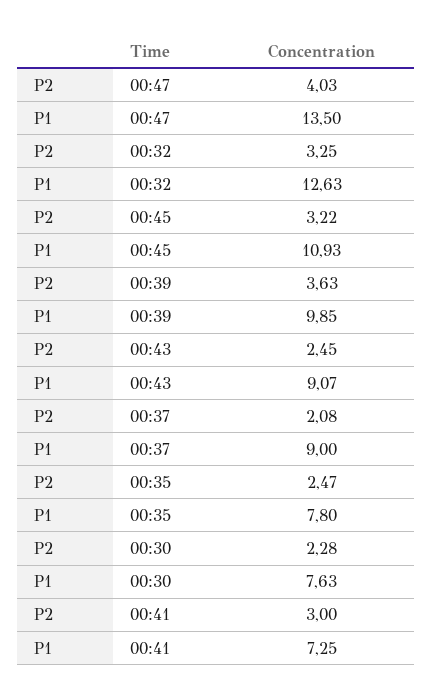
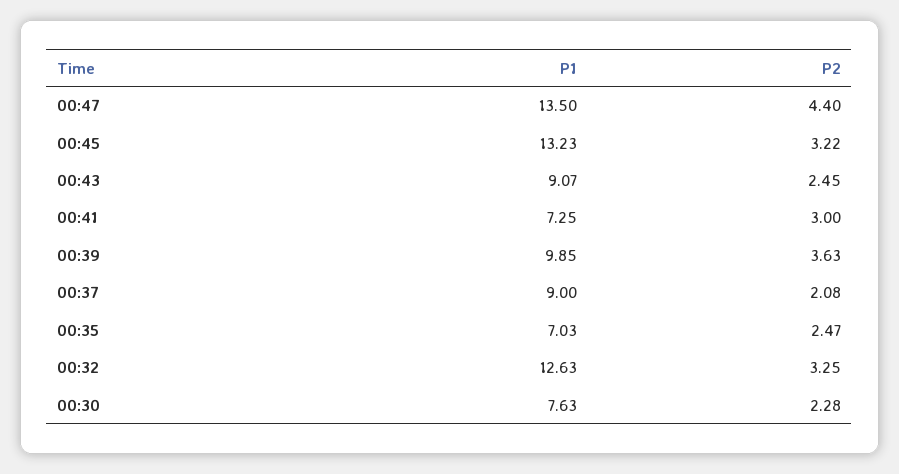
  {
    "P2": {
-     "00:47": 4.03,
+     "00:47": 4.4,
      "00:32": 3.25,
      "00:45": 3.22,
      "00:39": 3.63,
      "00:43": 2.45,
      "00:37": 2.08,
      "00:35": 2.47,
      "00:30": 2.28,
      "00:41": 3
    },
    "P1": {
      "00:47": 13.5,
      "00:32": 12.63,
-     "00:45": 10.93,
+     "00:45": 13.23,
      "00:39": 9.85,
      "00:43": 9.07,
      "00:37": 9,
-     "00:35": 7.8,
+     "00:35": 7.03,
      "00:30": 7.63,
      "00:41": 7.25
    }
  }

